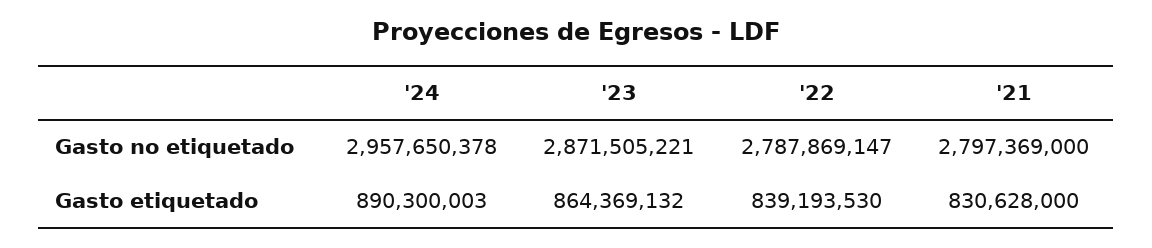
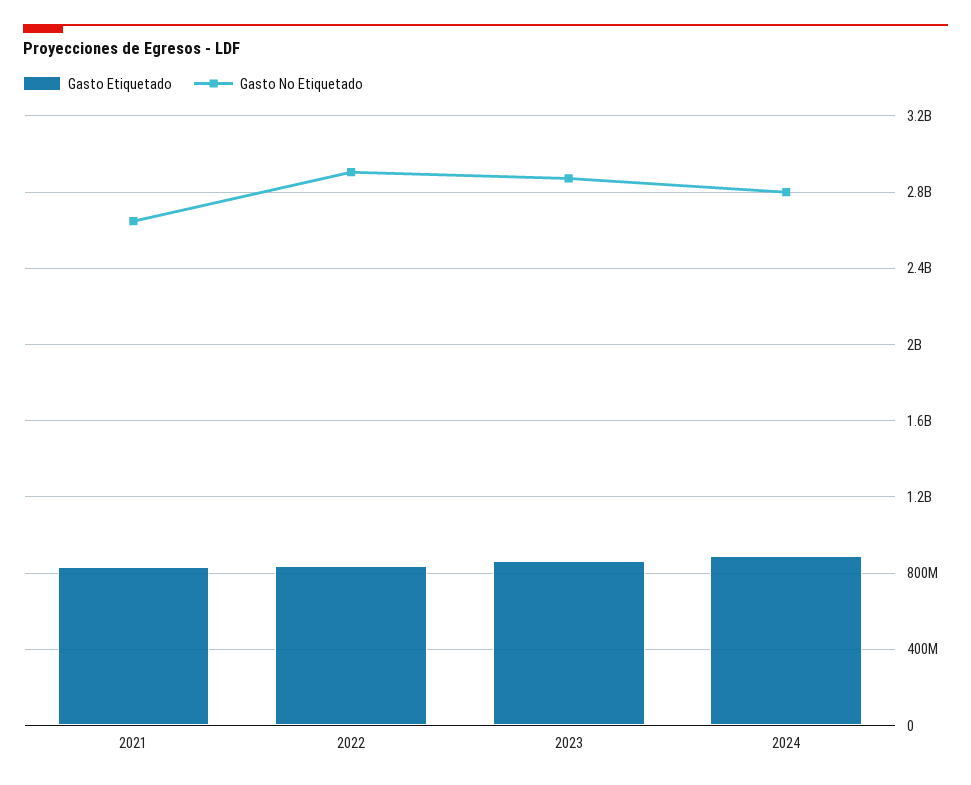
  {
    "Gasto no etiquetado": {
-     "'24": 2957650378,
+     "'24": 2800000000,
      "'23": 2871505221,
-     "'22": 2787869147,
+     "'22": 2900000000,
-     "'21": 2797369000
+     "'21": 2650000000
    },
    "Gasto etiquetado": {
      "'24": 890300003,
      "'23": 864369132,
      "'22": 839193530,
      "'21": 830628000
    }
  }

